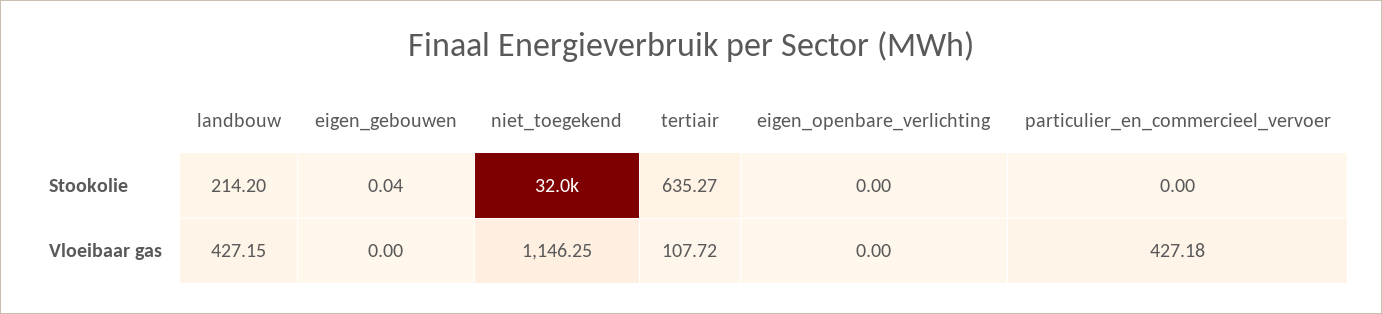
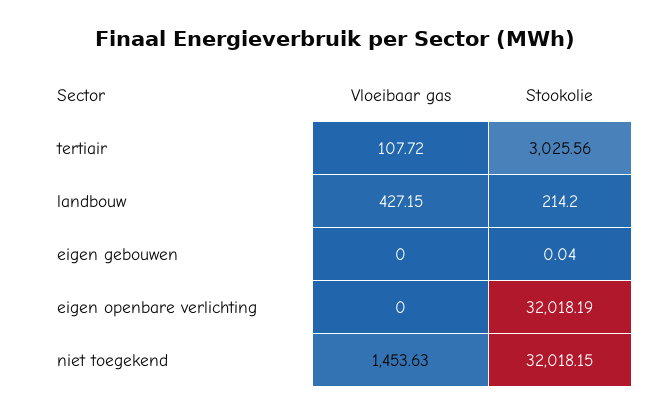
  {
    "landbouw": {
      "Stookolie": 214.2,
      "Vloeibaar gas": 427.15
    },
    "eigen_gebouwen": {
      "Stookolie": 0.04,
      "Vloeibaar gas": 0
    },
    "niet_toegekend": {
      "Stookolie": 32018.15,
-     "Vloeibaar gas": 1146.25
+     "Vloeibaar gas": 1453.63
    },
    "tertiair": {
-     "Stookolie": 635.27,
+     "Stookolie": 3025.56,
      "Vloeibaar gas": 107.72
    },
    "eigen_openbare_verlichting": {
-     "Stookolie": 0,
+     "Stookolie": 32018.19,
      "Vloeibaar gas": 0
-   },
+   }
-   "particulier_en_commercieel_vervoer": {
-     "Stookolie": 0,
-     "Vloeibaar gas": 427.18
-   }
  }

